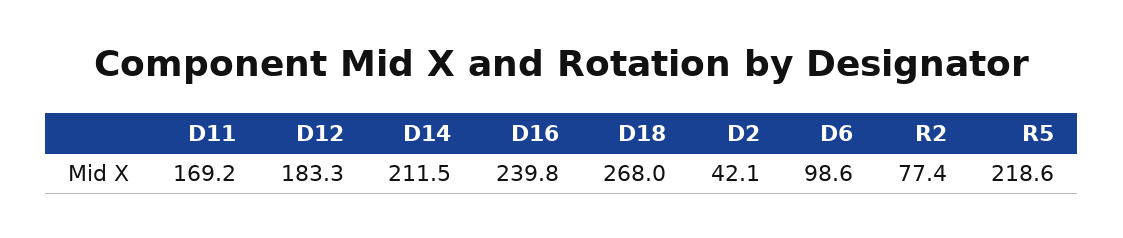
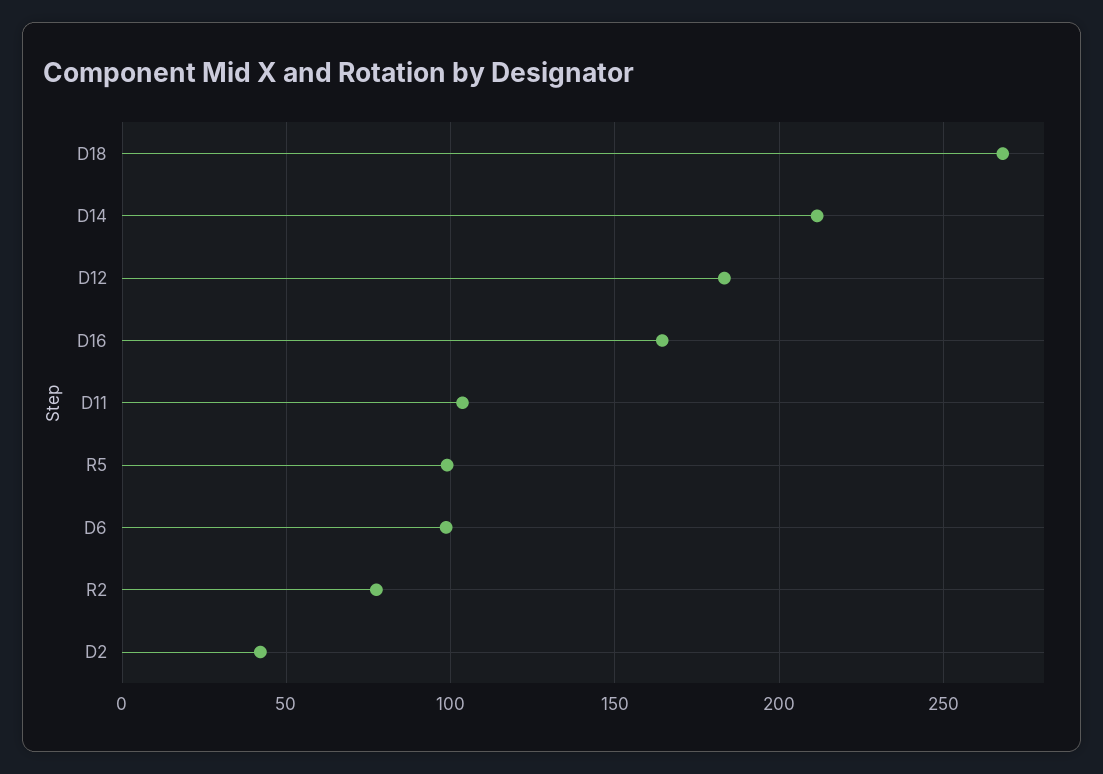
  {
-   "D11": 169.2,
+   "D11": 105,
    "D12": 183.3,
    "D14": 211.5,
-   "D16": 239.8,
+   "D16": 165,
    "D18": 268,
    "D2": 42.1,
    "D6": 98.6,
    "R2": 77.4,
-   "R5": 218.6
+   "R5": 100
  }

